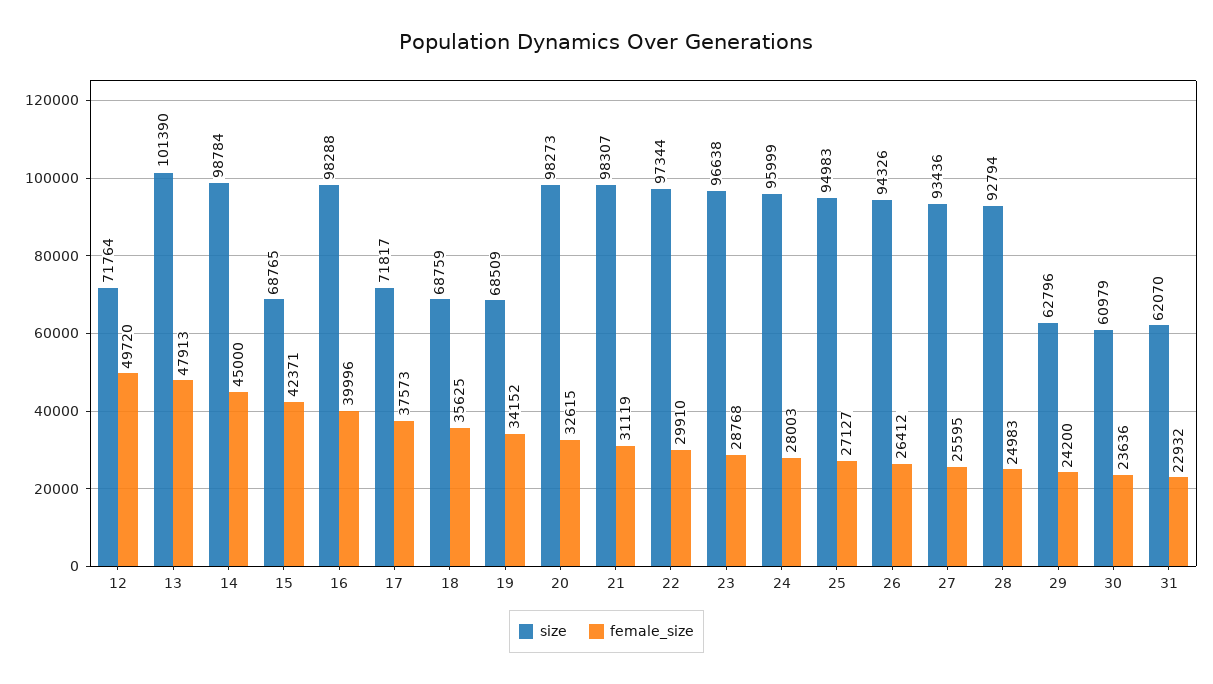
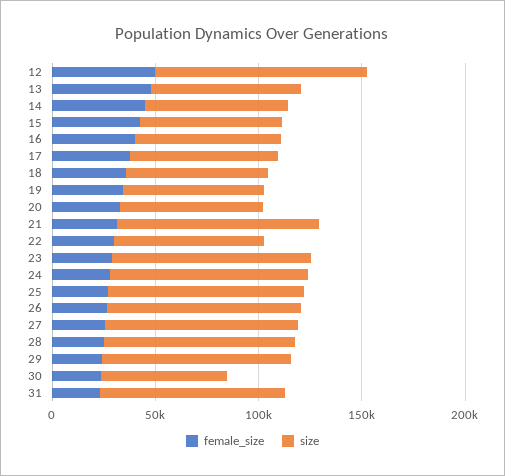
  {
    "size": {
-     "12": 71764,
+     "12": 100000,
-     "13": 101390,
+     "13": 70000,
-     "14": 98784,
+     "14": 70000,
      "15": 68765,
-     "16": 98288,
+     "16": 70000,
      "17": 71817,
      "18": 68759,
      "19": 68509,
-     "20": 98273,
+     "20": 70000,
      "21": 98307,
-     "22": 97344,
+     "22": 70000,
      "23": 96638,
      "24": 95999,
      "25": 94983,
      "26": 94326,
      "27": 93436,
      "28": 92794,
-     "29": 62796,
+     "29": 90000,
      "30": 60979,
-     "31": 62070
+     "31": 90000
    },
    "female_size": {
      "12": 49720,
      "13": 47913,
      "14": 45000,
      "15": 42371,
      "16": 39996,
      "17": 37573,
      "18": 35625,
      "19": 34152,
      "20": 32615,
      "21": 31119,
      "22": 29910,
      "23": 28768,
      "24": 28003,
      "25": 27127,
      "26": 26412,
      "27": 25595,
      "28": 24983,
      "29": 24200,
      "30": 23636,
      "31": 22932
    }
  }

